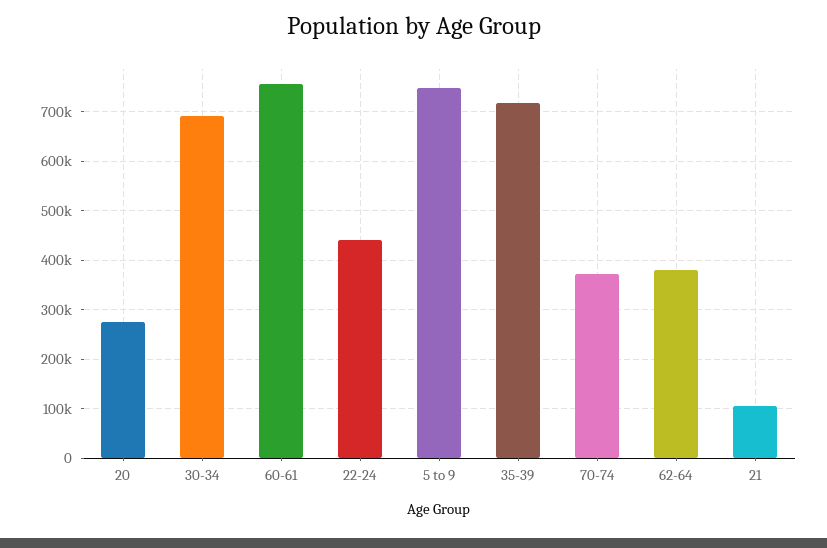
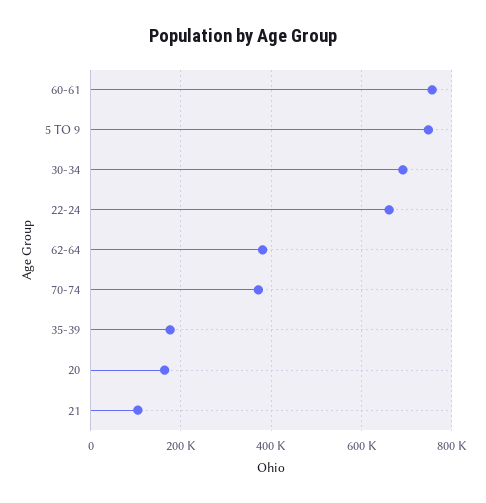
  {
-   "20": 280000,
+   "20": 160000,
    "30-34": 700000,
    "60-61": 760000,
-   "22-24": 440000,
+   "22-24": 660000,
    "5 to 9": 740000,
-   "35-39": 720000,
+   "35-39": 180000,
    "70-74": 380000,
    "62-64": 380000,
    "21": 100000
  }

